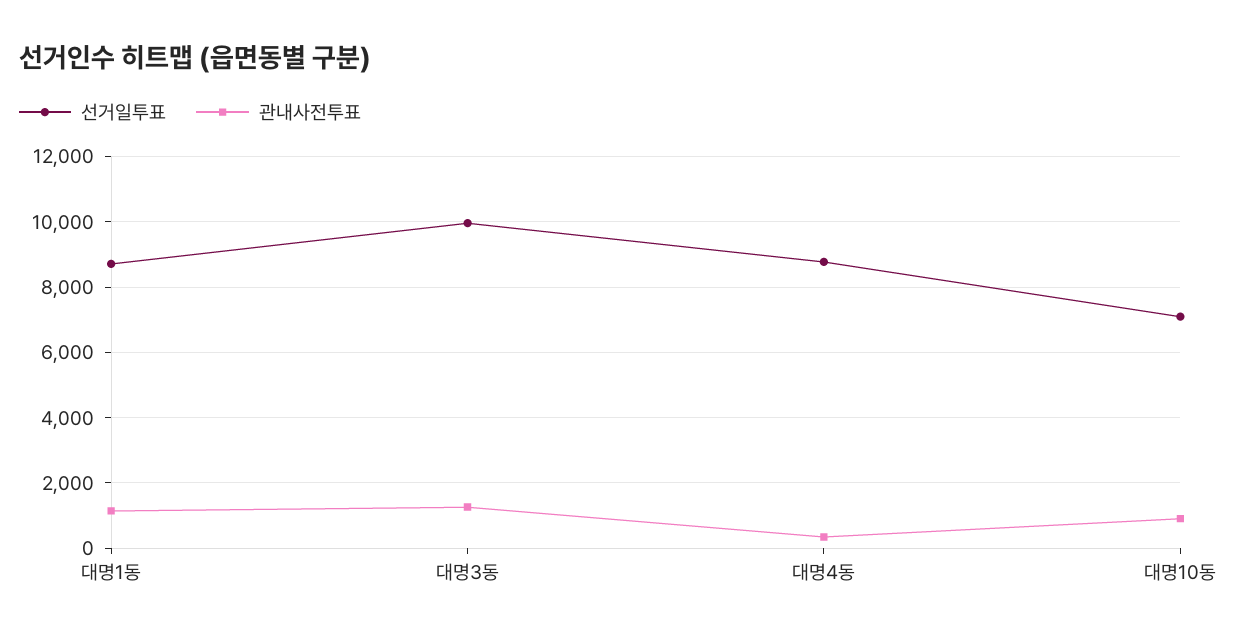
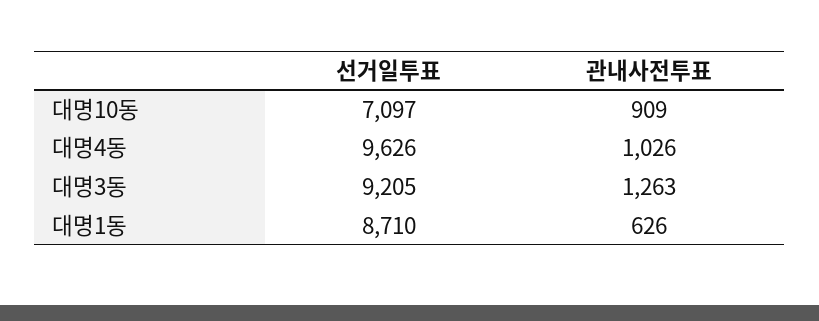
  {
    "선거일투표": {
      "대명1동": 8710,
-     "대명3동": 10000,
+     "대명3동": 9205,
-     "대명4동": 8800,
+     "대명4동": 9626,
      "대명10동": 7097
    },
    "관내사전투표": {
-     "대명1동": 1200,
+     "대명1동": 626,
      "대명3동": 1263,
-     "대명4동": 400,
+     "대명4동": 1026,
      "대명10동": 909
    }
  }

